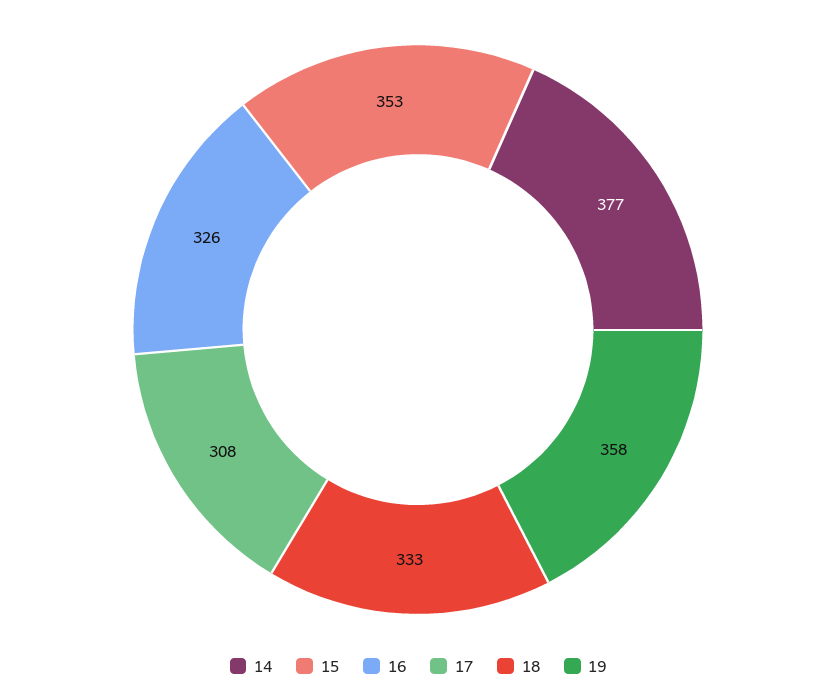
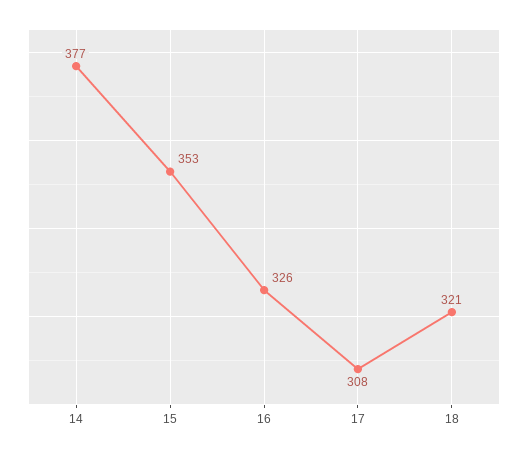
  {
    "14": 377,
    "15": 353,
    "16": 326,
    "17": 308,
-   "18": 333,
+   "18": 321
-   "19": 358
  }

